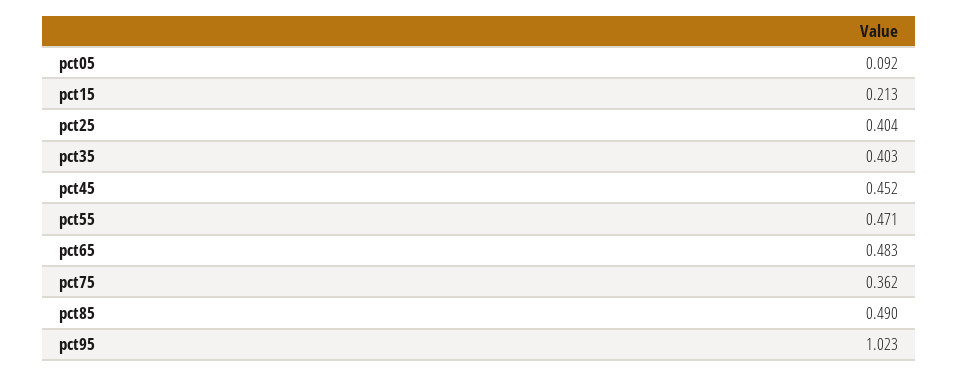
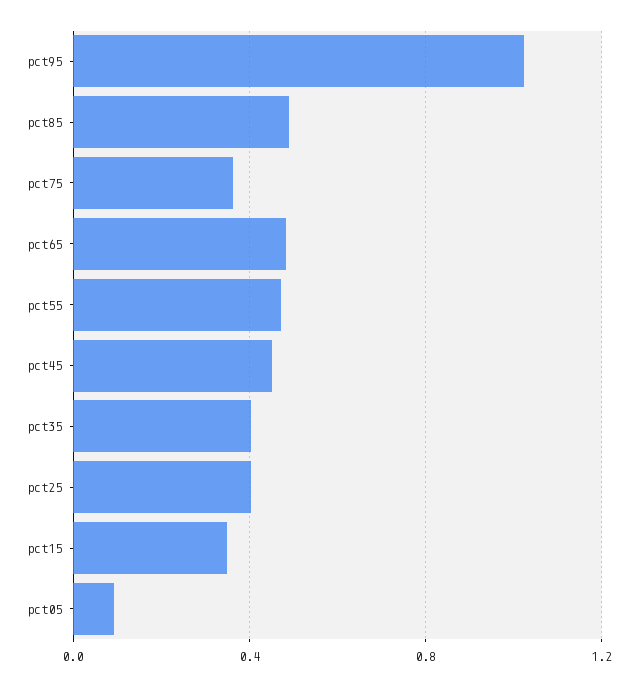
  {
    "pct05": 0.092,
-   "pct15": 0.213,
+   "pct15": 0.35,
    "pct25": 0.404,
    "pct35": 0.403,
    "pct45": 0.452,
    "pct55": 0.471,
    "pct65": 0.483,
    "pct75": 0.362,
    "pct85": 0.49,
    "pct95": 1.023
  }

